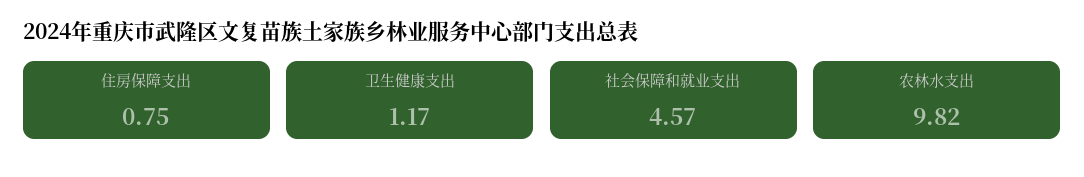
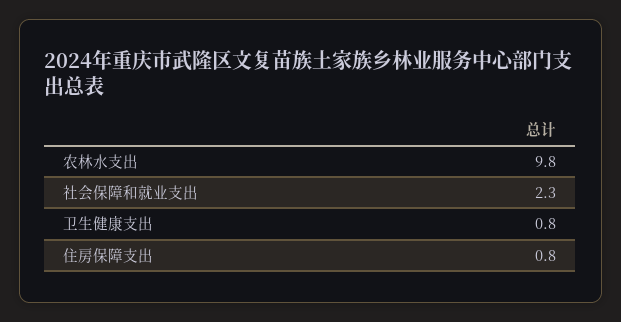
  {
    "住房保障支出": 0.75,
-   "卫生健康支出": 1.17,
+   "卫生健康支出": 0.8,
-   "社会保障和就业支出": 4.57,
+   "社会保障和就业支出": 2.3,
    "农林水支出": 9.82
  }

